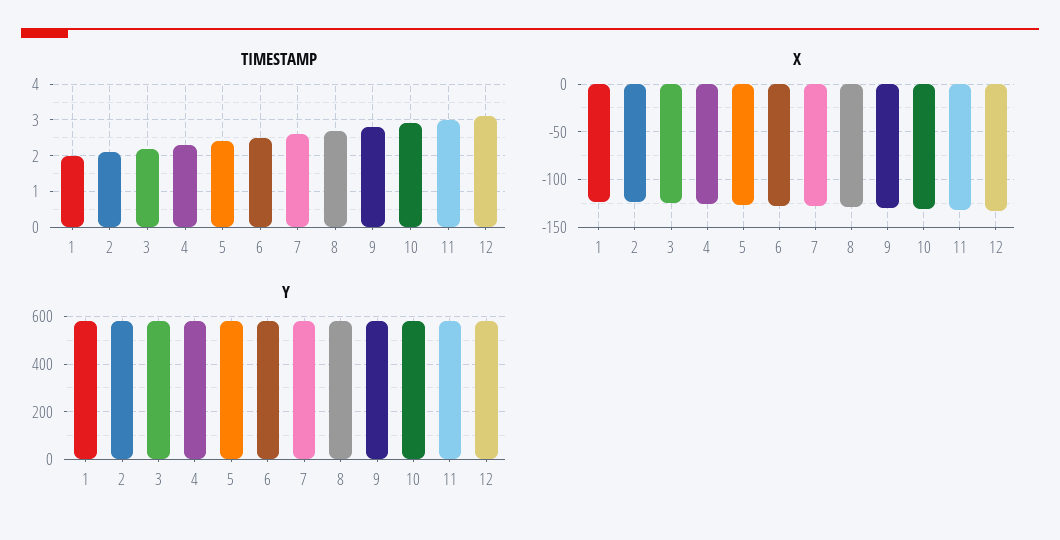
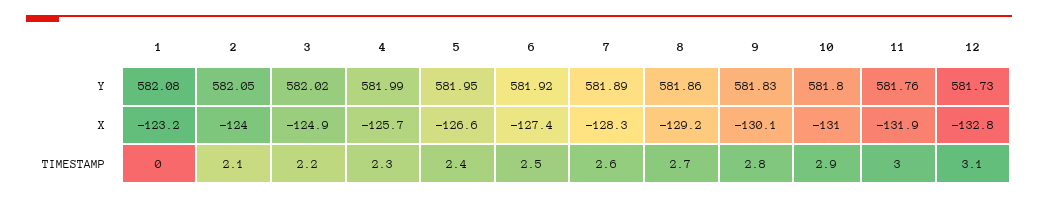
  {
    "TIMESTAMP": {
-     "1": 2,
+     "1": 0,
      "2": 2.1,
      "3": 2.2,
      "4": 2.3,
      "5": 2.4,
      "6": 2.5,
      "7": 2.6,
      "8": 2.7,
      "9": 2.8,
      "10": 2.9,
      "11": 3,
      "12": 3.1
    },
    "X": {
      "1": -123.2,
      "2": -124,
      "3": -124.9,
      "4": -125.7,
      "5": -126.6,
      "6": -127.4,
      "7": -128.3,
      "8": -129.2,
      "9": -130.1,
      "10": -131,
      "11": -131.9,
      "12": -132.8
    },
    "Y": {
      "1": 582.08,
      "2": 582.05,
      "3": 582.02,
      "4": 581.99,
      "5": 581.95,
      "6": 581.92,
      "7": 581.89,
      "8": 581.86,
      "9": 581.83,
      "10": 581.8,
      "11": 581.76,
      "12": 581.73
    }
  }

